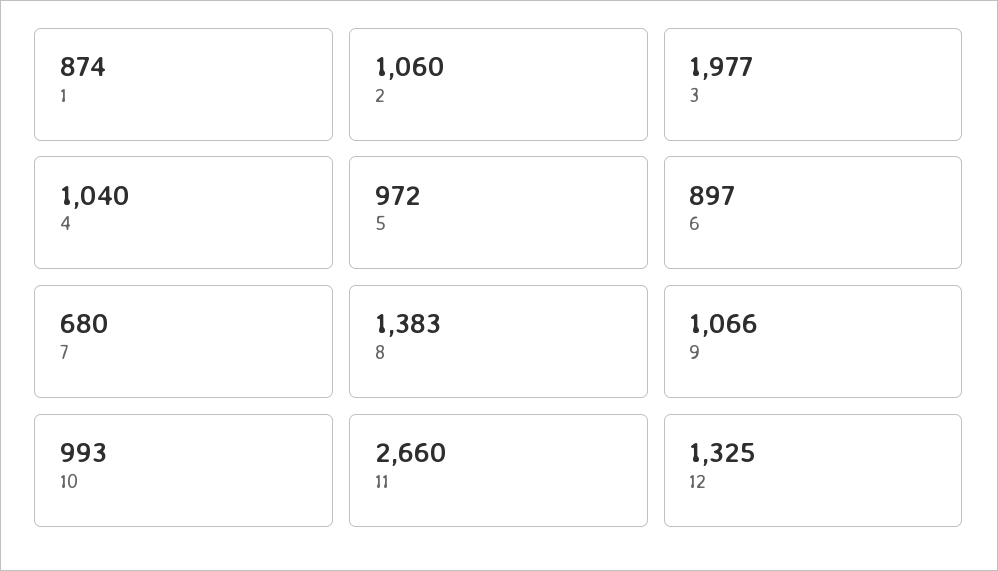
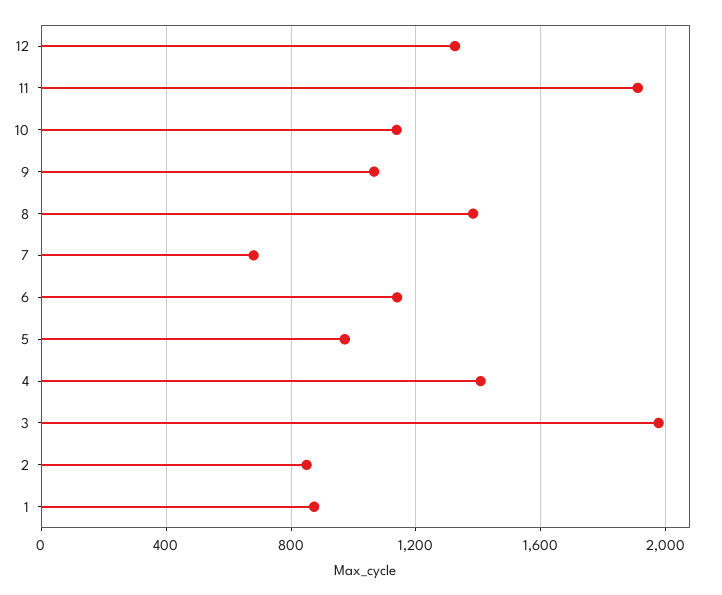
  {
    "1": 874,
-   "2": 1060,
+   "2": 850,
    "3": 1977,
-   "4": 1040,
+   "4": 1400,
    "5": 972,
-   "6": 897,
+   "6": 1150,
    "7": 680,
    "8": 1383,
    "9": 1066,
-   "10": 993,
+   "10": 1150,
-   "11": 2660,
+   "11": 1900,
    "12": 1325
  }

